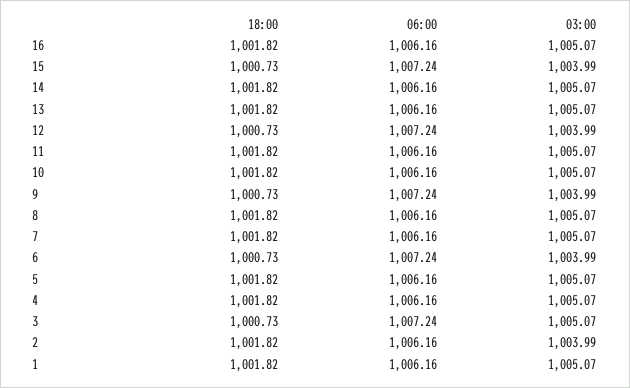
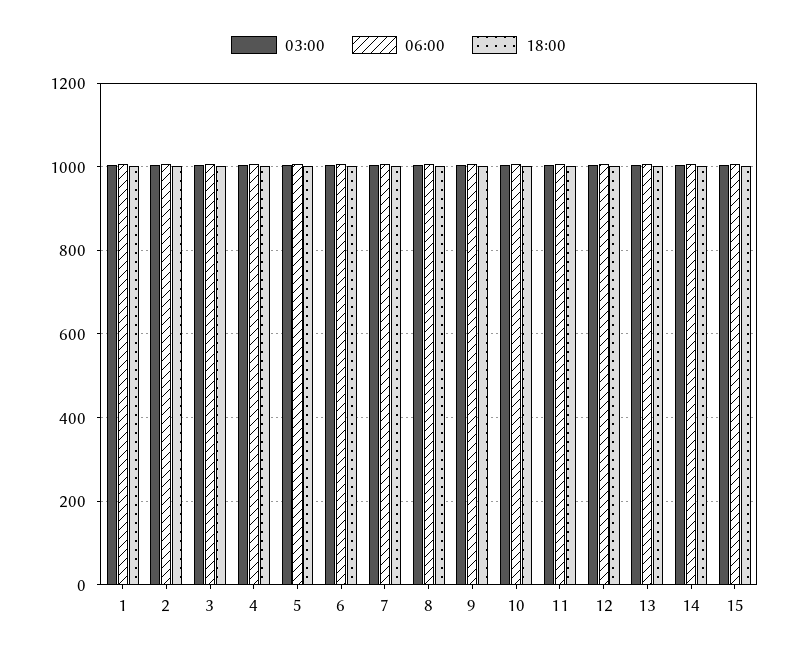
  {
    "18:00": {
-     "16": 1001.82,
      "15": 1000.73,
      "14": 1001.82,
      "13": 1001.82,
      "12": 1000.73,
      "11": 1001.82,
      "10": 1001.82,
      "9": 1000.73,
      "8": 1001.82,
      "7": 1001.82,
      "6": 1000.73,
      "5": 1001.82,
      "4": 1001.82,
      "3": 1000.73,
      "2": 1001.82,
      "1": 1001.82
    },
    "06:00": {
-     "16": 1006.16,
      "15": 1007.24,
      "14": 1006.16,
      "13": 1006.16,
      "12": 1007.24,
      "11": 1006.16,
      "10": 1006.16,
      "9": 1007.24,
      "8": 1006.16,
      "7": 1006.16,
      "6": 1007.24,
      "5": 1006.16,
      "4": 1006.16,
      "3": 1007.24,
      "2": 1006.16,
      "1": 1006.16
    },
    "03:00": {
-     "16": 1005.07,
      "15": 1003.99,
      "14": 1005.07,
      "13": 1005.07,
      "12": 1003.99,
      "11": 1005.07,
      "10": 1005.07,
      "9": 1003.99,
      "8": 1005.07,
      "7": 1005.07,
      "6": 1003.99,
      "5": 1005.07,
      "4": 1005.07,
      "3": 1005.07,
      "2": 1003.99,
      "1": 1005.07
    }
  }

